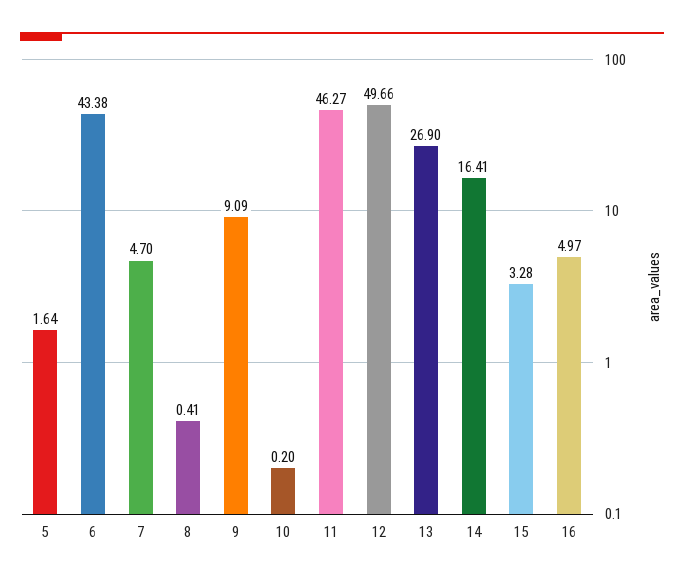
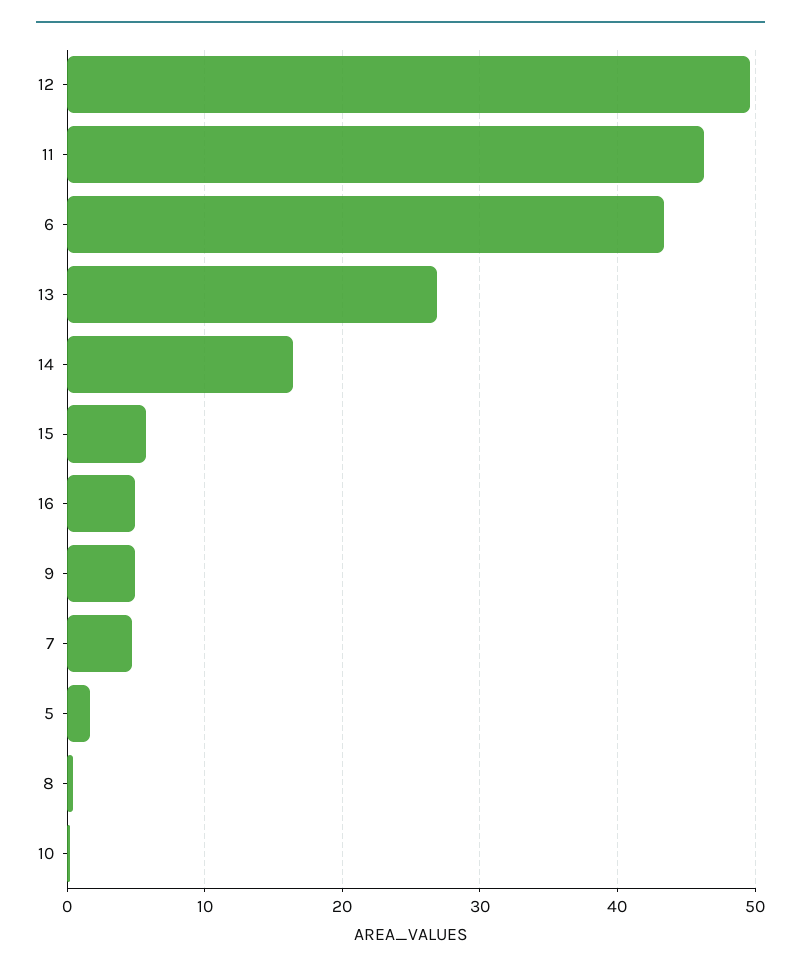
  {
    "5": 1.64,
    "6": 43.38,
    "7": 4.7,
    "8": 0.41,
-   "9": 9.09,
+   "9": 5,
    "10": 0.2,
    "11": 46.27,
    "12": 49.66,
    "13": 26.9,
    "14": 16.41,
-   "15": 3.28,
+   "15": 6,
    "16": 4.97
  }

